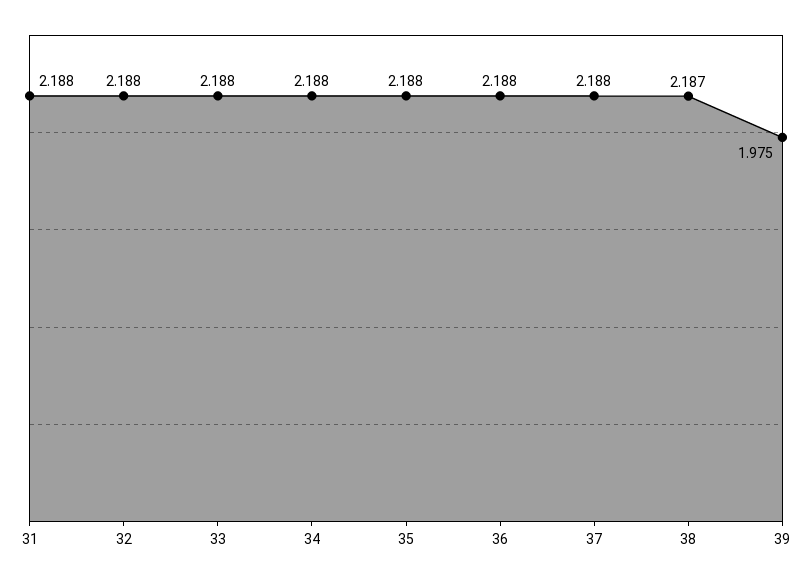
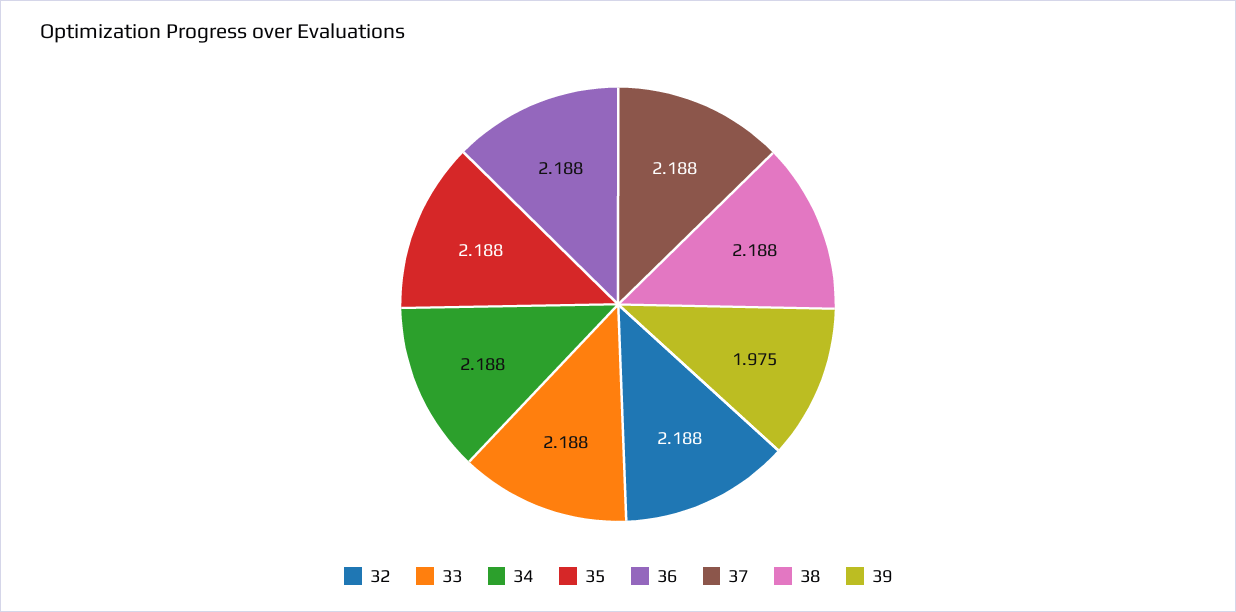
  {
-   "31": 2.188,
    "32": 2.188,
    "33": 2.188,
    "34": 2.188,
    "35": 2.188,
    "36": 2.188,
    "37": 2.188,
-   "38": 2.187,
+   "38": 2.188,
    "39": 1.975
  }

